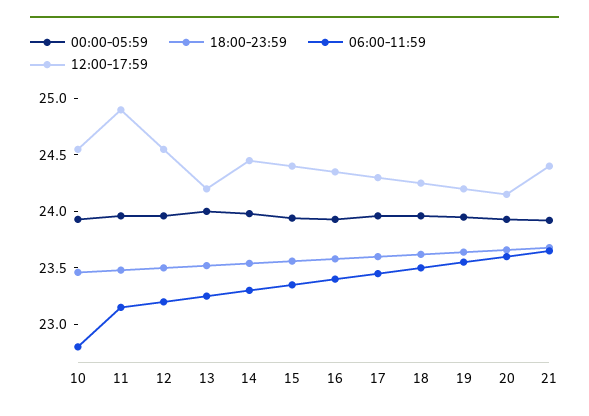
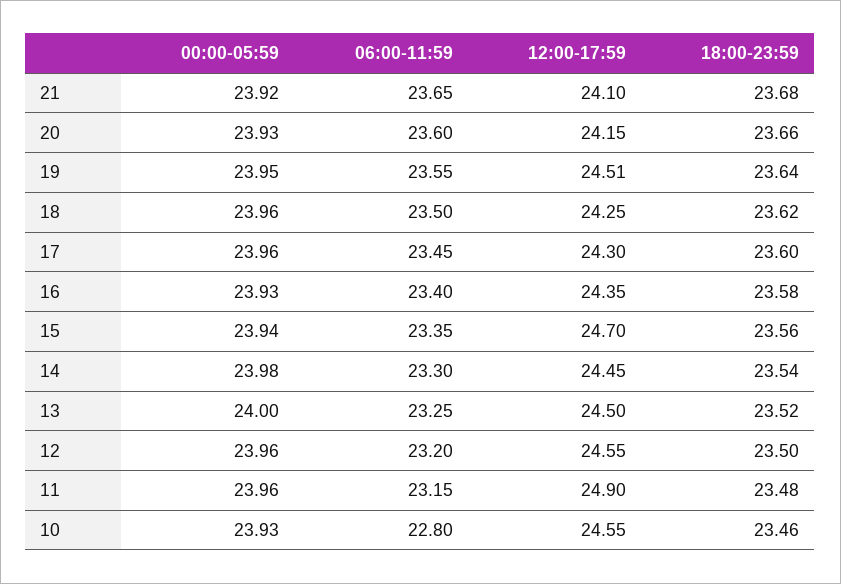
  {
    "00:00-05:59": {
      "10": 23.93,
      "11": 23.96,
      "12": 23.96,
      "13": 24,
      "14": 23.98,
      "15": 23.94,
      "16": 23.93,
      "17": 23.96,
      "18": 23.96,
      "19": 23.95,
      "20": 23.93,
      "21": 23.92
    },
    "18:00-23:59": {
      "10": 23.46,
      "11": 23.48,
      "12": 23.5,
      "13": 23.52,
      "14": 23.54,
      "15": 23.56,
      "16": 23.58,
      "17": 23.6,
      "18": 23.62,
      "19": 23.64,
      "20": 23.66,
      "21": 23.68
    },
    "06:00-11:59": {
      "10": 22.8,
      "11": 23.15,
      "12": 23.2,
      "13": 23.25,
      "14": 23.3,
      "15": 23.35,
      "16": 23.4,
      "17": 23.45,
      "18": 23.5,
      "19": 23.55,
      "20": 23.6,
      "21": 23.65
    },
    "12:00-17:59": {
      "10": 24.55,
      "11": 24.9,
      "12": 24.55,
-     "13": 24.2,
+     "13": 24.5,
      "14": 24.45,
-     "15": 24.4,
+     "15": 24.7,
      "16": 24.35,
      "17": 24.3,
      "18": 24.25,
-     "19": 24.2,
+     "19": 24.51,
      "20": 24.15,
-     "21": 24.4
+     "21": 24.1
    }
  }

